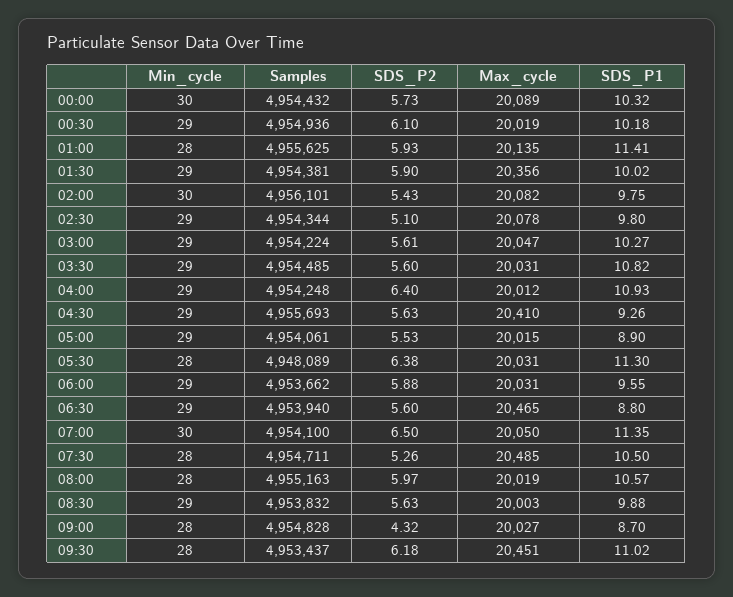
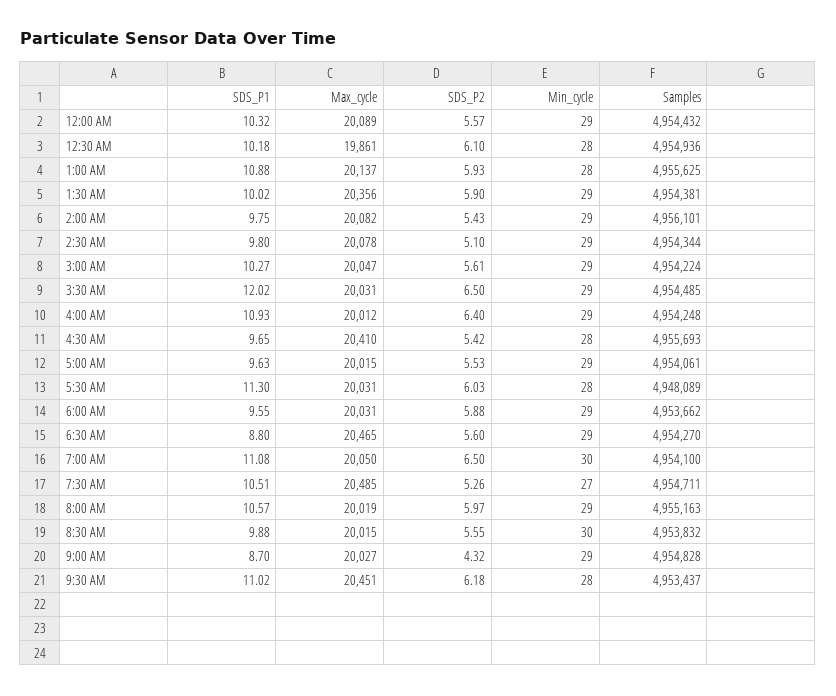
  {
    "Min_cycle": {
-     "00:00": 30,
+     "00:00": 29,
-     "00:30": 29,
+     "00:30": 28,
      "01:00": 28,
      "01:30": 29,
-     "02:00": 30,
+     "02:00": 29,
      "02:30": 29,
      "03:00": 29,
      "03:30": 29,
      "04:00": 29,
-     "04:30": 29,
+     "04:30": 28,
      "05:00": 29,
      "05:30": 28,
      "06:00": 29,
      "06:30": 29,
      "07:00": 30,
-     "07:30": 28,
+     "07:30": 27,
-     "08:00": 28,
+     "08:00": 29,
-     "08:30": 29,
+     "08:30": 30,
-     "09:00": 28,
+     "09:00": 29,
      "09:30": 28
    },
    "Samples": {
      "00:00": 4954432,
      "00:30": 4954936,
      "01:00": 4955625,
      "01:30": 4954381,
      "02:00": 4956101,
      "02:30": 4954344,
      "03:00": 4954224,
      "03:30": 4954485,
      "04:00": 4954248,
      "04:30": 4955693,
      "05:00": 4954061,
      "05:30": 4948089,
      "06:00": 4953662,
-     "06:30": 4953940,
+     "06:30": 4954270,
      "07:00": 4954100,
      "07:30": 4954711,
      "08:00": 4955163,
      "08:30": 4953832,
      "09:00": 4954828,
      "09:30": 4953437
    },
    "SDS_P2": {
-     "00:00": 5.73,
+     "00:00": 5.57,
      "00:30": 6.1,
      "01:00": 5.93,
      "01:30": 5.9,
      "02:00": 5.43,
      "02:30": 5.1,
      "03:00": 5.61,
-     "03:30": 5.6,
+     "03:30": 6.5,
      "04:00": 6.4,
-     "04:30": 5.63,
+     "04:30": 5.42,
      "05:00": 5.53,
-     "05:30": 6.38,
+     "05:30": 6.03,
      "06:00": 5.88,
      "06:30": 5.6,
      "07:00": 6.5,
      "07:30": 5.26,
      "08:00": 5.97,
-     "08:30": 5.63,
+     "08:30": 5.55,
      "09:00": 4.32,
      "09:30": 6.18
    },
    "Max_cycle": {
      "00:00": 20089,
-     "00:30": 20019,
+     "00:30": 19861,
-     "01:00": 20135,
+     "01:00": 20137,
      "01:30": 20356,
      "02:00": 20082,
      "02:30": 20078,
      "03:00": 20047,
      "03:30": 20031,
      "04:00": 20012,
      "04:30": 20410,
      "05:00": 20015,
      "05:30": 20031,
      "06:00": 20031,
      "06:30": 20465,
      "07:00": 20050,
      "07:30": 20485,
      "08:00": 20019,
-     "08:30": 20003,
+     "08:30": 20015,
      "09:00": 20027,
      "09:30": 20451
    },
    "SDS_P1": {
      "00:00": 10.32,
      "00:30": 10.18,
-     "01:00": 11.41,
+     "01:00": 10.88,
      "01:30": 10.02,
      "02:00": 9.75,
      "02:30": 9.8,
      "03:00": 10.27,
-     "03:30": 10.82,
+     "03:30": 12.02,
      "04:00": 10.93,
-     "04:30": 9.26,
+     "04:30": 9.65,
-     "05:00": 8.9,
+     "05:00": 9.63,
      "05:30": 11.3,
      "06:00": 9.55,
      "06:30": 8.8,
-     "07:00": 11.35,
+     "07:00": 11.08,
-     "07:30": 10.5,
+     "07:30": 10.51,
      "08:00": 10.57,
      "08:30": 9.88,
      "09:00": 8.7,
      "09:30": 11.02
    }
  }

